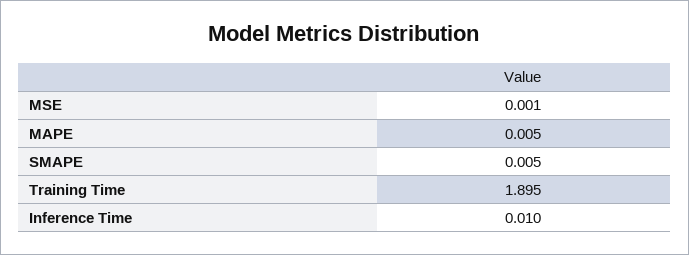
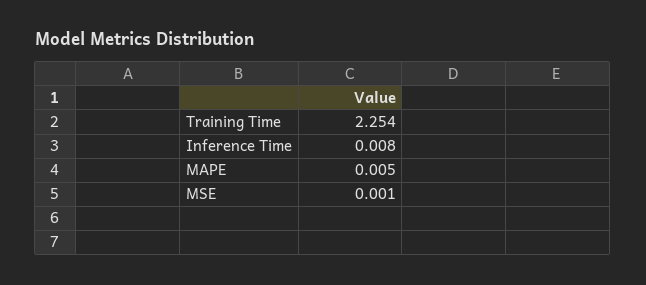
  {
    "MSE": 0.001,
    "MAPE": 0.005,
-   "SMAPE": 0.005,
-   "Training Time": 1.895,
+   "Training Time": 2.254,
-   "Inference Time": 0.01
+   "Inference Time": 0.008
  }

